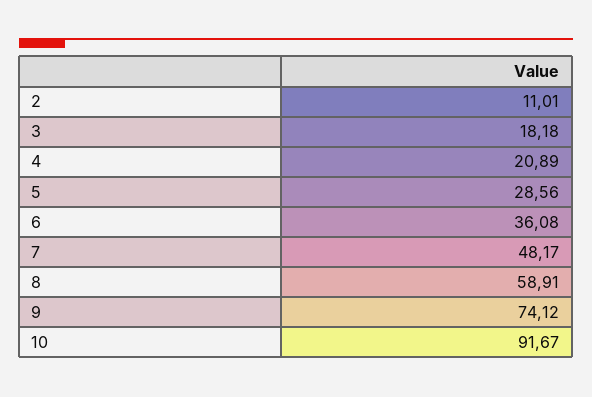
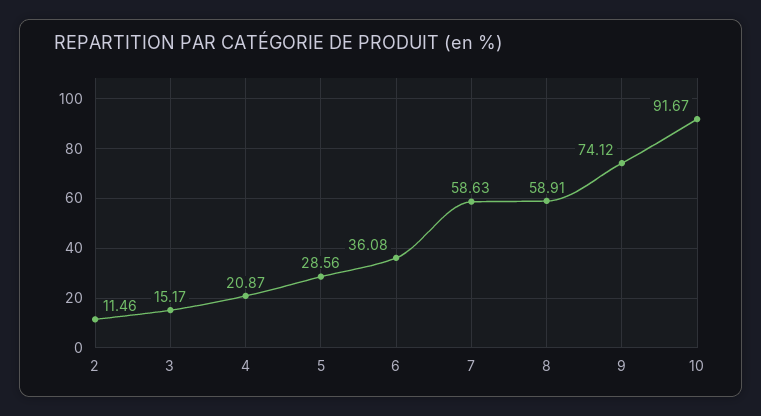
  {
-   "2": 11.01,
+   "2": 11.46,
-   "3": 18.18,
+   "3": 15.17,
-   "4": 20.89,
+   "4": 20.87,
    "5": 28.56,
    "6": 36.08,
-   "7": 48.17,
+   "7": 58.63,
    "8": 58.91,
    "9": 74.12,
    "10": 91.67
  }

